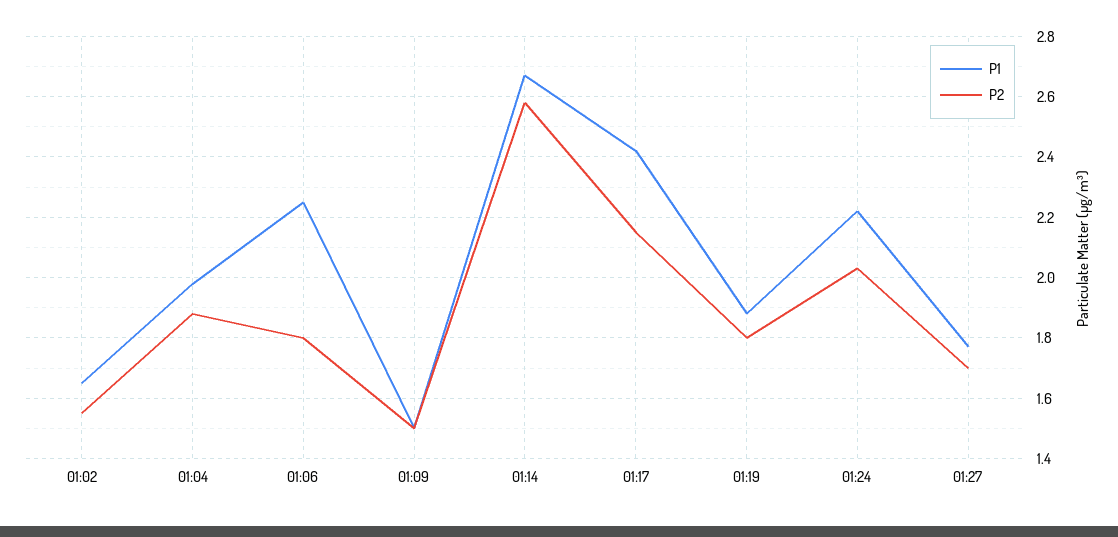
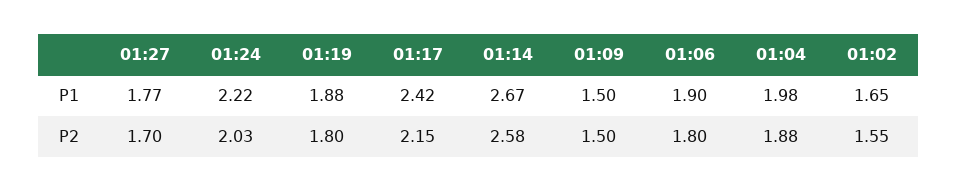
  {
    "P1": {
      "01:02": 1.65,
      "01:04": 1.98,
-     "01:06": 2.25,
+     "01:06": 1.9,
      "01:09": 1.5,
      "01:14": 2.67,
      "01:17": 2.42,
      "01:19": 1.88,
      "01:24": 2.22,
      "01:27": 1.77
    },
    "P2": {
      "01:02": 1.55,
      "01:04": 1.88,
      "01:06": 1.8,
      "01:09": 1.5,
      "01:14": 2.58,
      "01:17": 2.15,
      "01:19": 1.8,
      "01:24": 2.03,
      "01:27": 1.7
    }
  }

